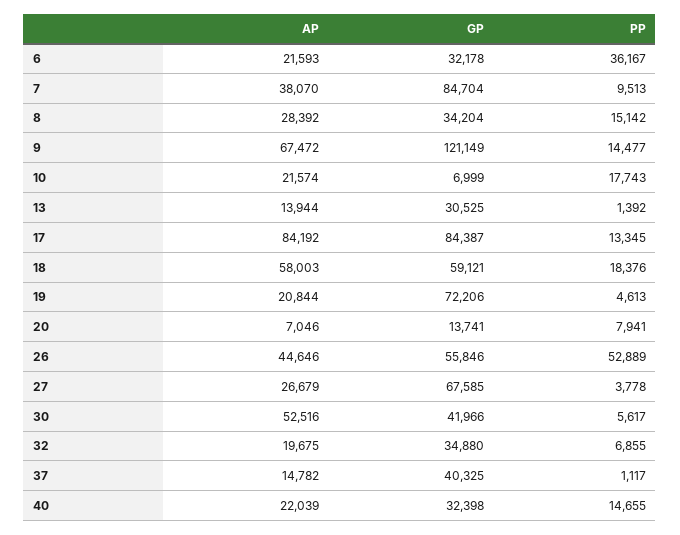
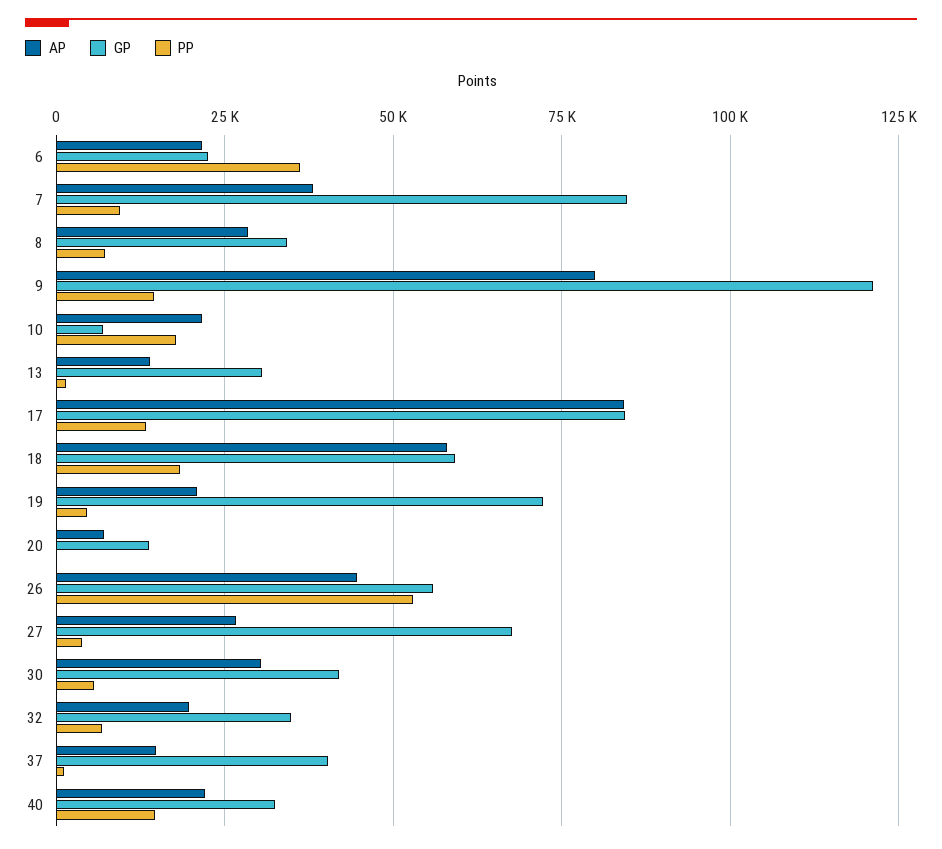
  {
    "AP": {
      "6": 21593,
      "7": 38070,
      "8": 28392,
-     "9": 67472,
+     "9": 80000,
      "10": 21574,
      "13": 13944,
      "17": 84192,
      "18": 58003,
      "19": 20844,
      "20": 7046,
      "26": 44646,
      "27": 26679,
-     "30": 52516,
+     "30": 30000,
      "32": 19675,
      "37": 14782,
      "40": 22039
    },
    "GP": {
-     "6": 32178,
+     "6": 22500,
      "7": 84704,
      "8": 34204,
      "9": 121149,
      "10": 6999,
      "13": 30525,
      "17": 84387,
      "18": 59121,
      "19": 72206,
      "20": 13741,
      "26": 55846,
      "27": 67585,
      "30": 41966,
      "32": 34880,
      "37": 40325,
      "40": 32398
    },
    "PP": {
      "6": 36167,
      "7": 9513,
-     "8": 15142,
+     "8": 7500,
      "9": 14477,
      "10": 17743,
      "13": 1392,
      "17": 13345,
      "18": 18376,
      "19": 4613,
-     "20": 7941,
+     "20": 0,
      "26": 52889,
      "27": 3778,
      "30": 5617,
      "32": 6855,
      "37": 1117,
      "40": 14655
    }
  }

